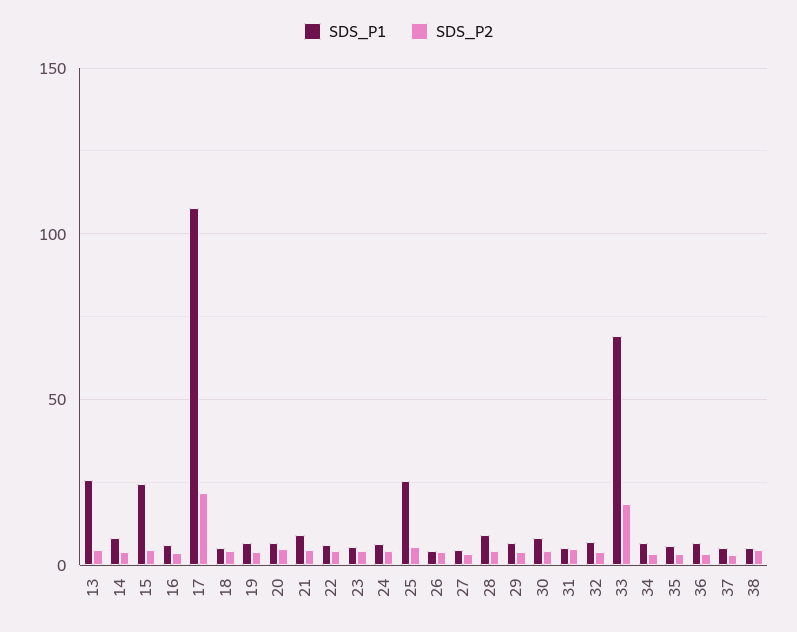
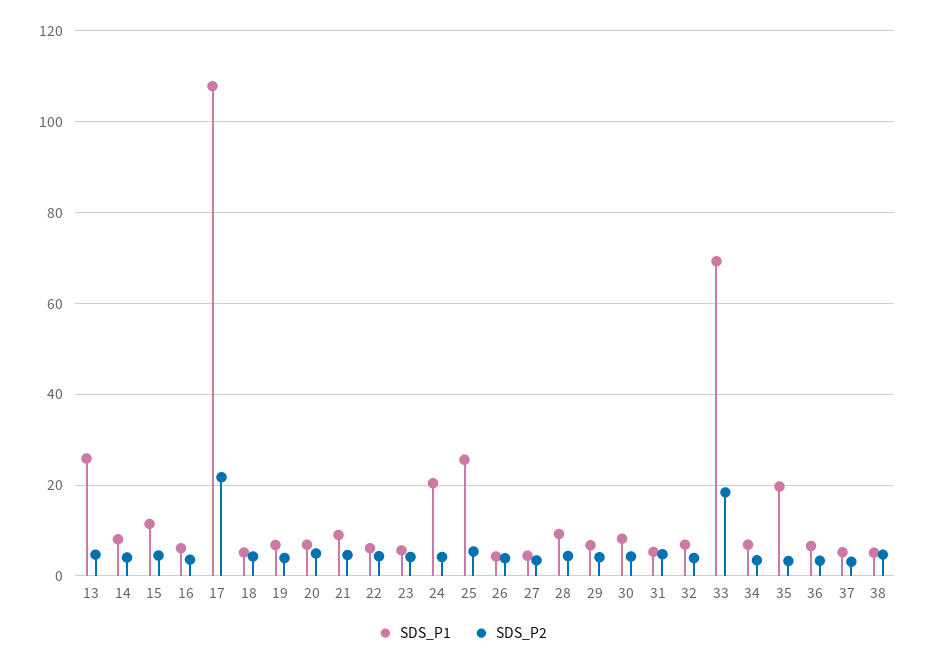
  {
    "SDS_P1": {
      "13": 26,
      "14": 8,
-     "15": 25,
+     "15": 12,
      "16": 6,
      "17": 108,
      "18": 6,
      "19": 6,
      "20": 6,
      "21": 10,
      "22": 6,
      "23": 6,
-     "24": 5,
+     "24": 20,
      "25": 26,
      "26": 4,
      "27": 4,
      "28": 10,
      "29": 6,
      "30": 8,
      "31": 6,
      "32": 6,
      "33": 70,
      "34": 6,
-     "35": 5,
+     "35": 20,
      "36": 6,
      "37": 6,
      "38": 6
    },
    "SDS_P2": {
      "13": 4,
      "14": 4,
      "15": 4,
      "16": 4,
      "17": 22,
      "18": 4,
      "19": 4,
      "20": 4,
      "21": 4,
      "22": 4,
      "23": 4,
      "24": 4,
      "25": 6,
      "26": 4,
      "27": 4,
      "28": 4,
      "29": 4,
      "30": 4,
      "31": 4,
      "32": 4,
      "33": 18,
      "34": 4,
      "35": 4,
      "36": 4,
      "37": 4,
      "38": 4
    }
  }

